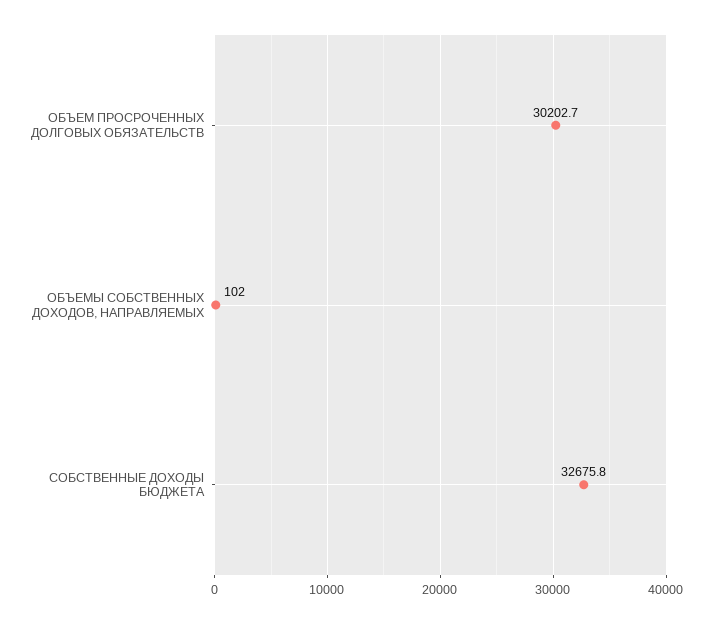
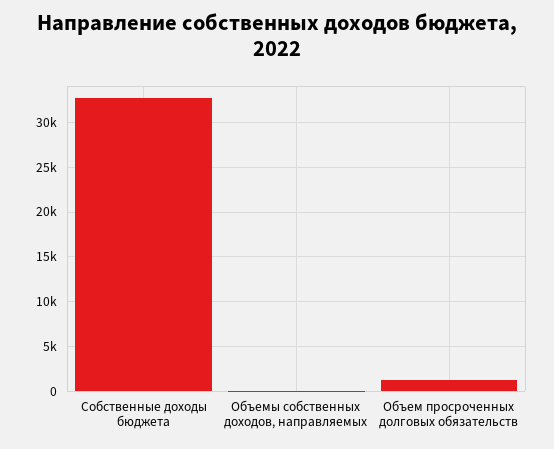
  {
-   "ОБЪЕМ ПРОСРОЧЕННЫХ ДОЛГОВЫХ ОБЯЗАТЕЛЬСТВ": 30202.7,
+   "ОБЪЕМ ПРОСРОЧЕННЫХ ДОЛГОВЫХ ОБЯЗАТЕЛЬСТВ": 1000,
    "ОБЪЕМЫ СОБСТВЕННЫХ ДОХОДОВ, НАПРАВЛЯЕМЫХ": 102,
    "СОБСТВЕННЫЕ ДОХОДЫ БЮДЖЕТА": 32675.8
  }

